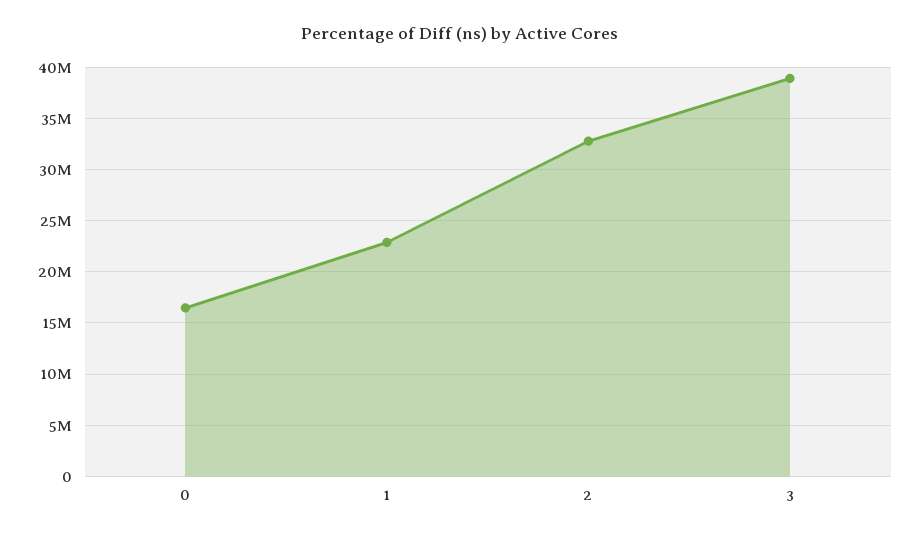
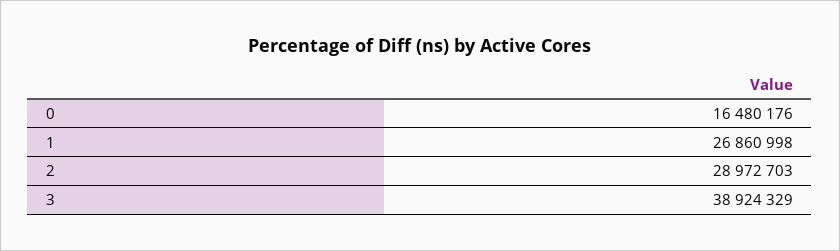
  {
    "0": 16480176,
-   "1": 23000000,
+   "1": 26860998,
-   "2": 33000000,
+   "2": 28972703,
    "3": 38924329
  }

